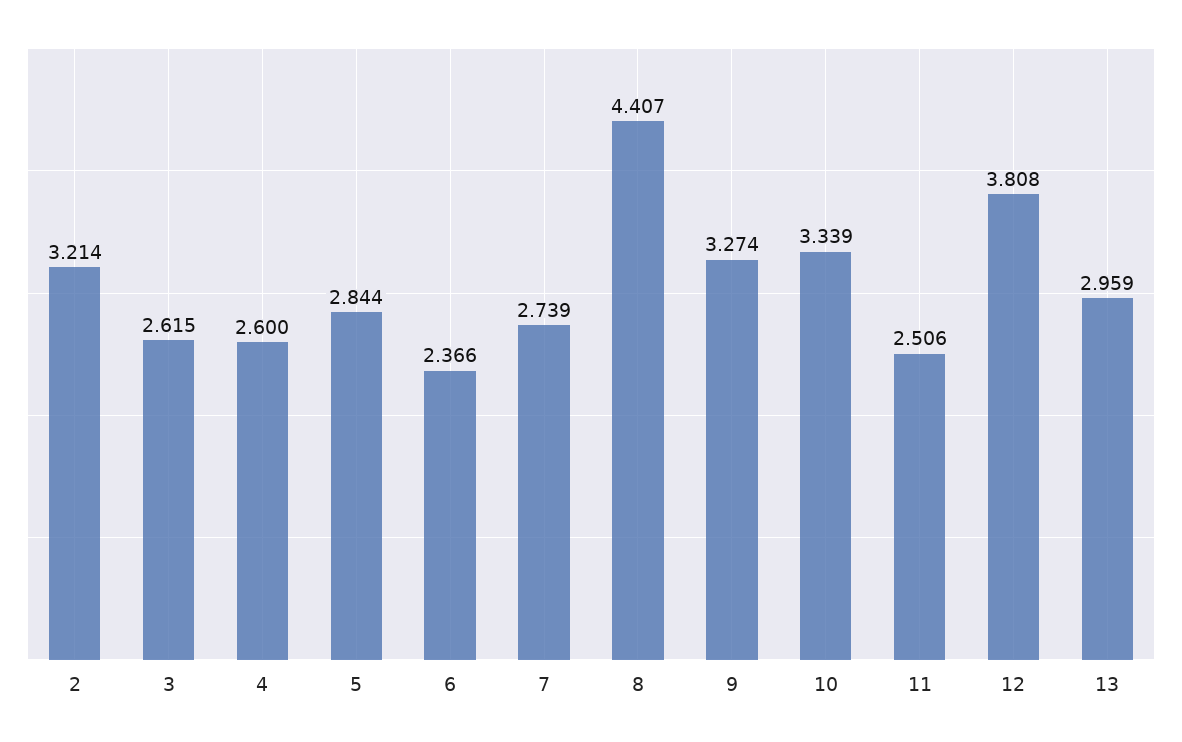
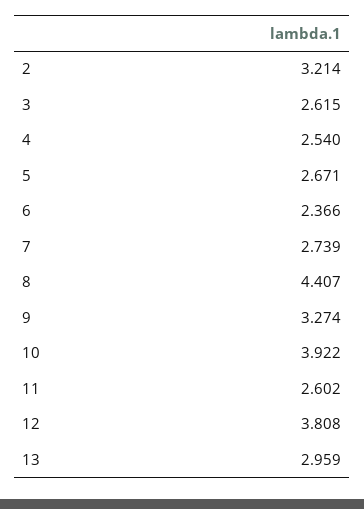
  {
    "2": 3.214,
    "3": 2.615,
-   "4": 2.6,
+   "4": 2.54,
-   "5": 2.844,
+   "5": 2.671,
    "6": 2.366,
    "7": 2.739,
    "8": 4.407,
    "9": 3.274,
-   "10": 3.339,
+   "10": 3.922,
-   "11": 2.506,
+   "11": 2.602,
    "12": 3.808,
    "13": 2.959
  }

